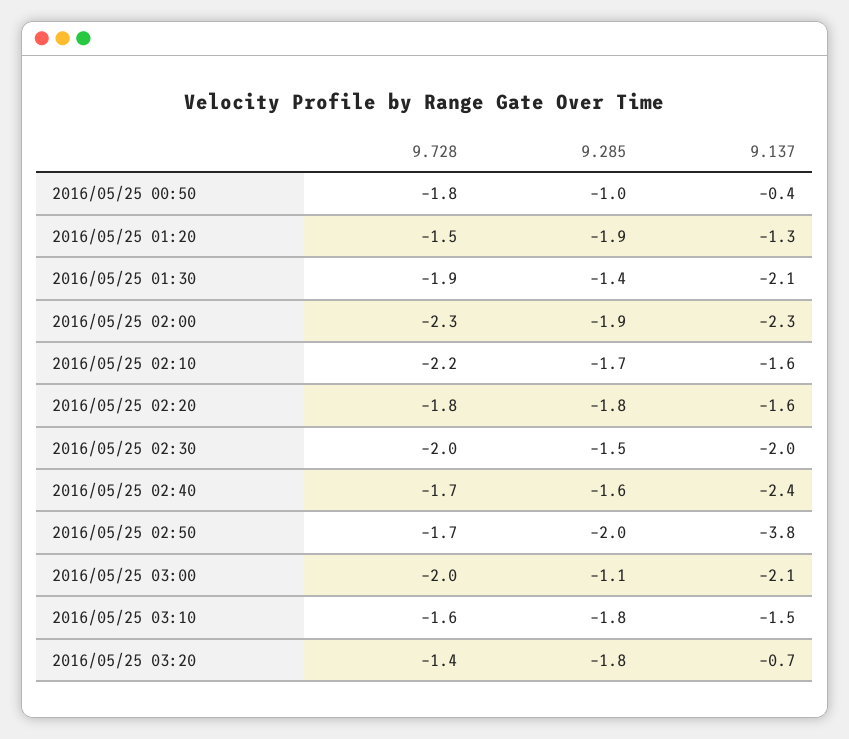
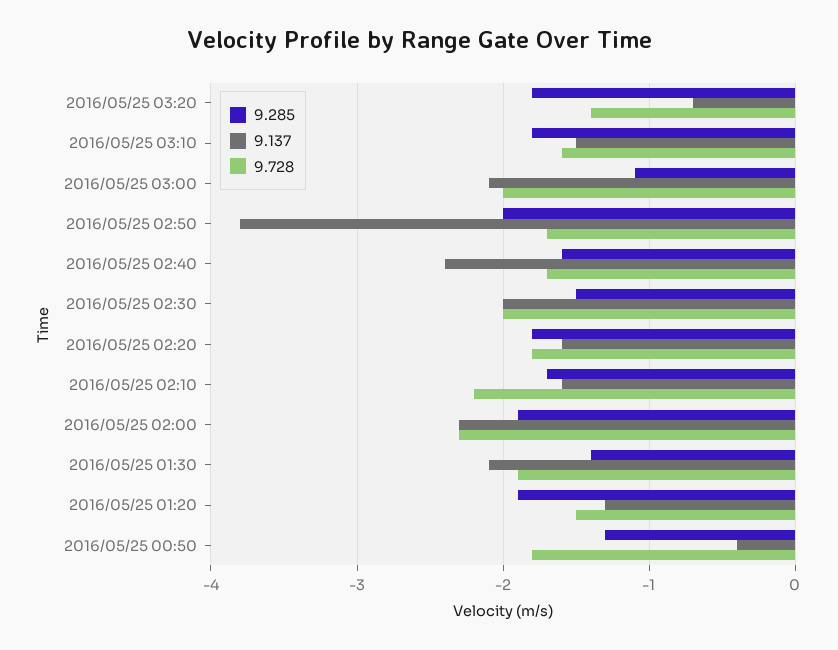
  {
    "9.728": {
      "2016/05/25 00:50": -1.8,
      "2016/05/25 01:20": -1.5,
      "2016/05/25 01:30": -1.9,
      "2016/05/25 02:00": -2.3,
      "2016/05/25 02:10": -2.2,
      "2016/05/25 02:20": -1.8,
      "2016/05/25 02:30": -2,
      "2016/05/25 02:40": -1.7,
      "2016/05/25 02:50": -1.7,
      "2016/05/25 03:00": -2,
      "2016/05/25 03:10": -1.6,
      "2016/05/25 03:20": -1.4
    },
    "9.285": {
-     "2016/05/25 00:50": -1,
+     "2016/05/25 00:50": -1.3,
      "2016/05/25 01:20": -1.9,
      "2016/05/25 01:30": -1.4,
      "2016/05/25 02:00": -1.9,
      "2016/05/25 02:10": -1.7,
      "2016/05/25 02:20": -1.8,
      "2016/05/25 02:30": -1.5,
      "2016/05/25 02:40": -1.6,
      "2016/05/25 02:50": -2,
      "2016/05/25 03:00": -1.1,
      "2016/05/25 03:10": -1.8,
      "2016/05/25 03:20": -1.8
    },
    "9.137": {
      "2016/05/25 00:50": -0.4,
      "2016/05/25 01:20": -1.3,
      "2016/05/25 01:30": -2.1,
      "2016/05/25 02:00": -2.3,
      "2016/05/25 02:10": -1.6,
      "2016/05/25 02:20": -1.6,
      "2016/05/25 02:30": -2,
      "2016/05/25 02:40": -2.4,
      "2016/05/25 02:50": -3.8,
      "2016/05/25 03:00": -2.1,
      "2016/05/25 03:10": -1.5,
      "2016/05/25 03:20": -0.7
    }
  }

